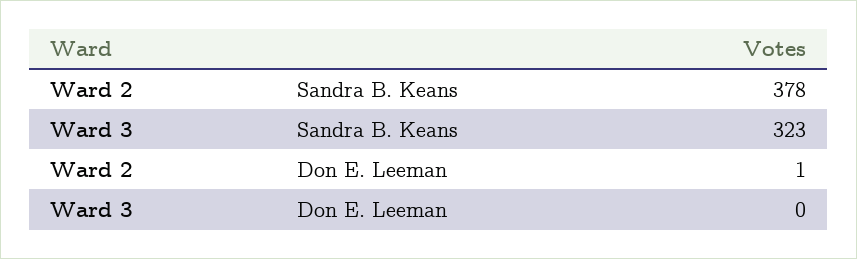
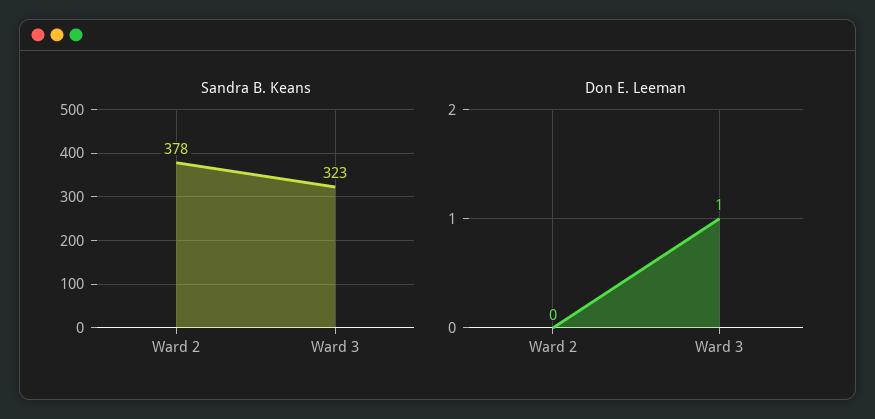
  {
    "Sandra B. Keans": {
      "Ward 2": 378,
      "Ward 3": 323
    },
    "Don E. Leeman": {
-     "Ward 2": 1,
+     "Ward 2": 0,
-     "Ward 3": 0
+     "Ward 3": 1
    }
  }

